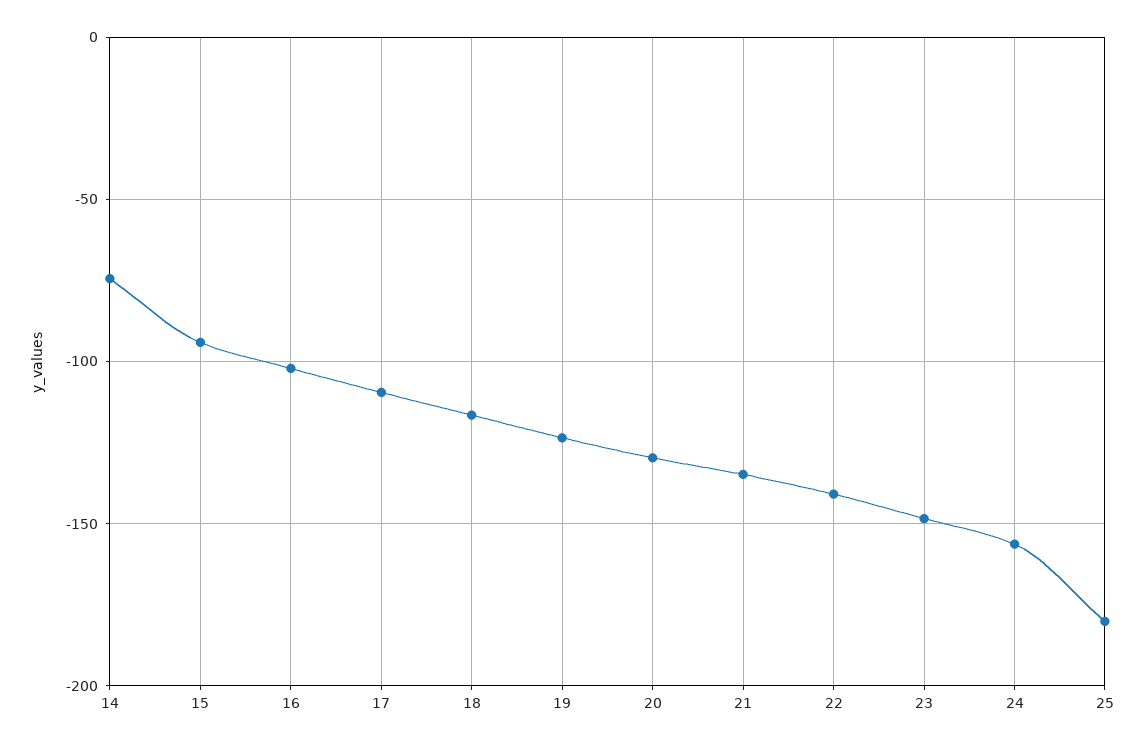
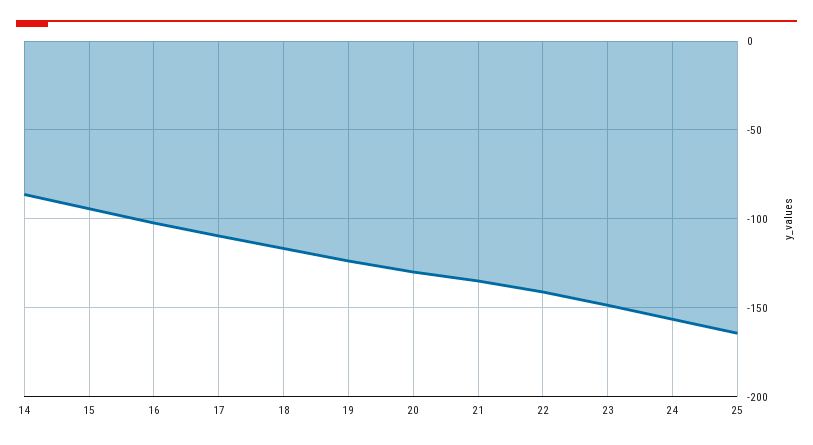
  {
-   "14": -75,
+   "14": -85,
    "15": -95,
    "16": -100,
    "17": -110,
    "18": -115,
    "19": -125,
    "20": -130,
    "21": -135,
    "22": -140,
    "23": -150,
    "24": -155,
-   "25": -180
+   "25": -165
  }

